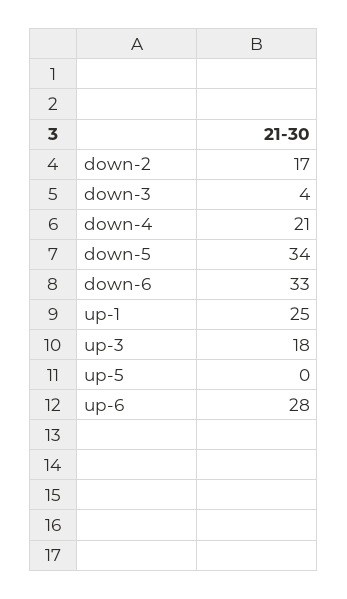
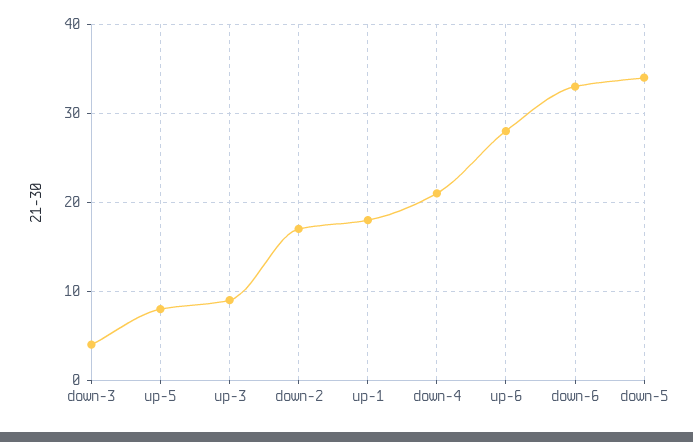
  {
    "down-2": 17,
    "down-3": 4,
    "down-4": 21,
    "down-5": 34,
    "down-6": 33,
-   "up-1": 25,
+   "up-1": 18,
-   "up-3": 18,
+   "up-3": 9,
-   "up-5": 0,
+   "up-5": 8,
    "up-6": 28
  }

